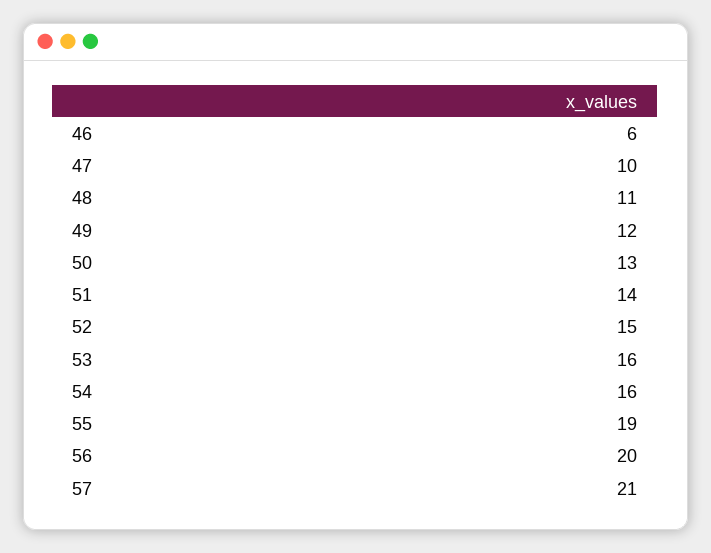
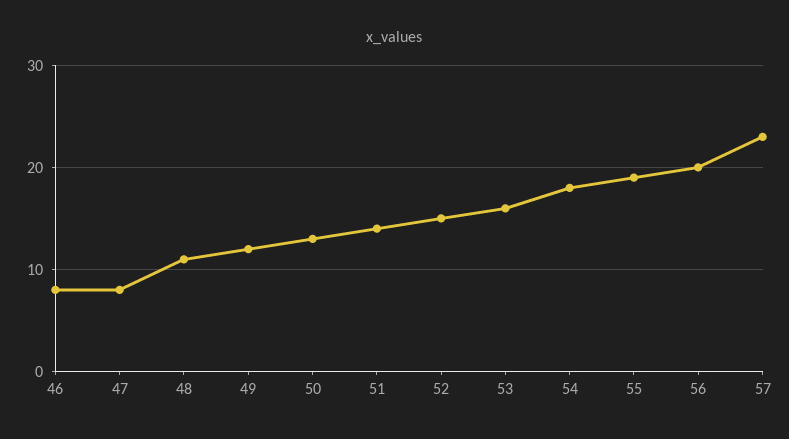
  {
-   "46": 6,
+   "46": 8,
-   "47": 10,
+   "47": 8,
    "48": 11,
    "49": 12,
    "50": 13,
    "51": 14,
    "52": 15,
    "53": 16,
-   "54": 16,
+   "54": 18,
    "55": 19,
    "56": 20,
-   "57": 21
+   "57": 23
  }

